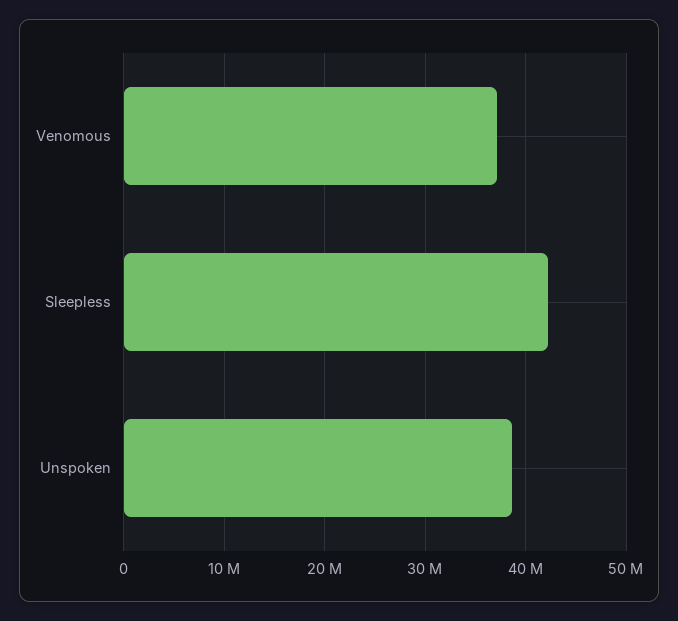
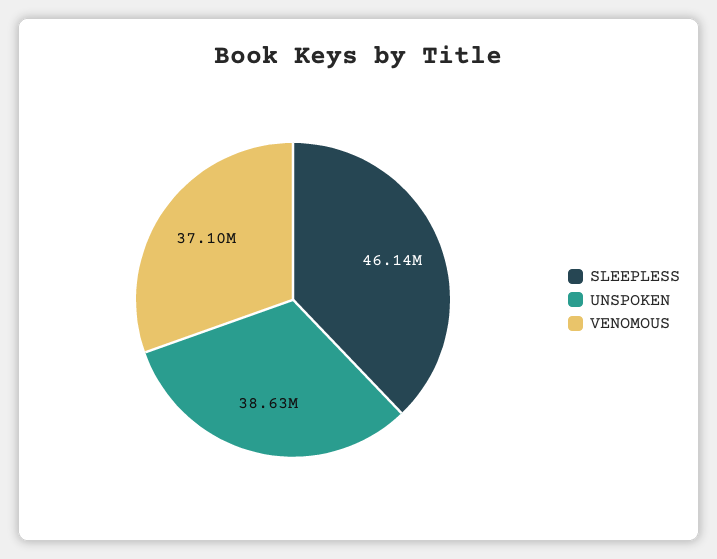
  {
    "Venomous": 37100000,
-   "Sleepless": 42000000,
+   "Sleepless": 46140000,
    "Unspoken": 38630000
  }

